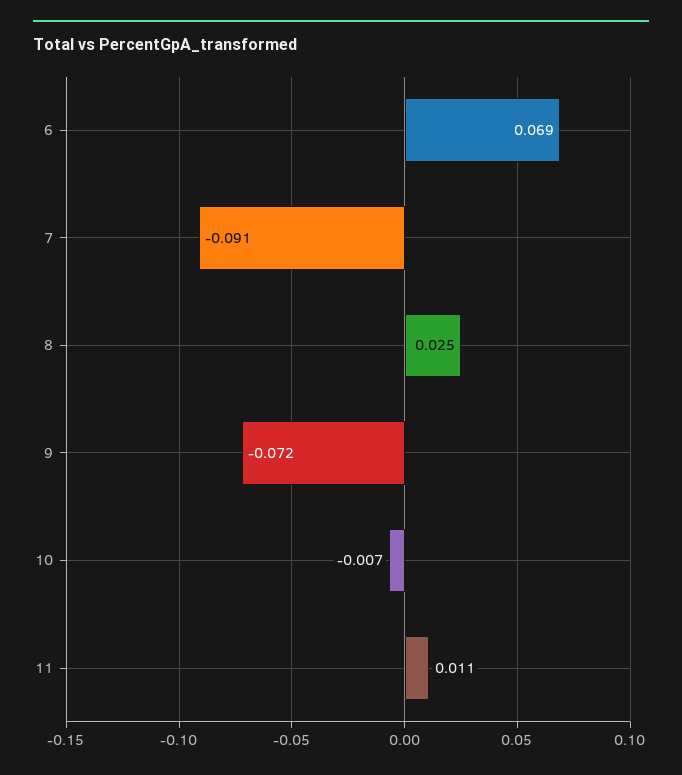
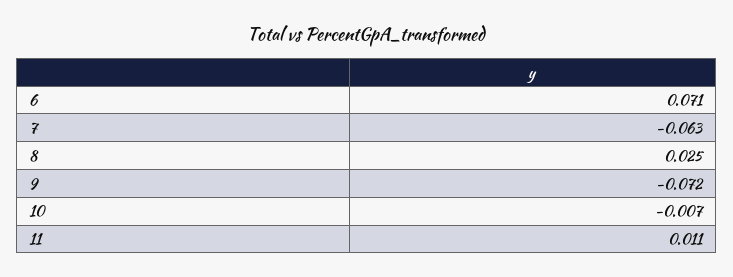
  {
-   "6": 0.069,
+   "6": 0.071,
-   "7": -0.091,
+   "7": -0.063,
    "8": 0.025,
    "9": -0.072,
    "10": -0.007,
    "11": 0.011
  }

